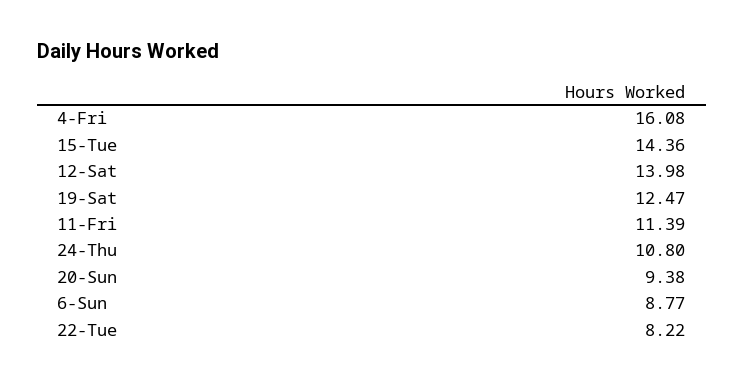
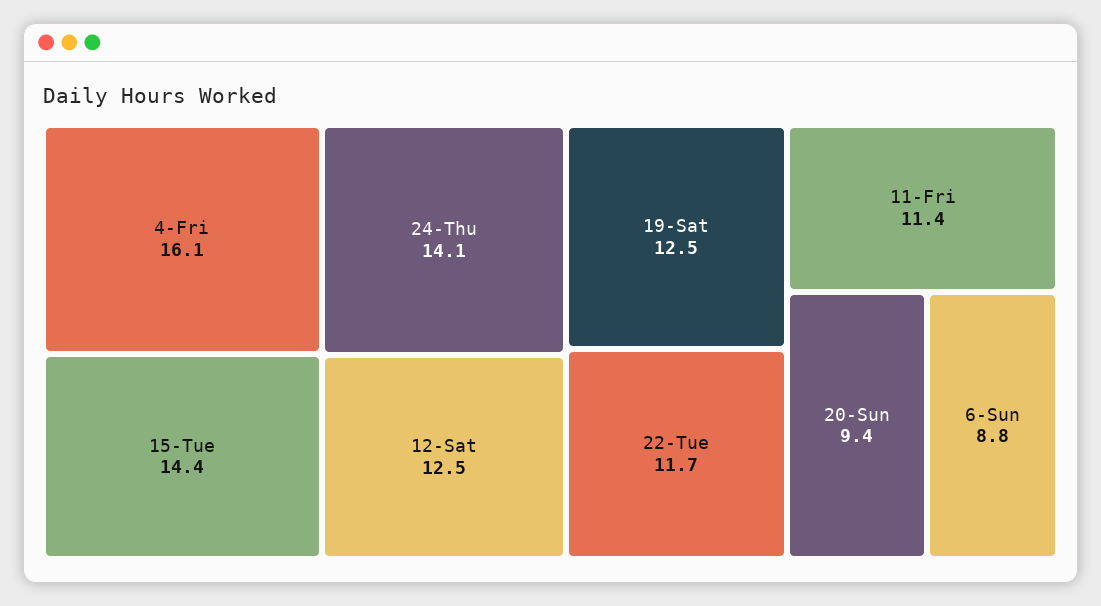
  {
    "4-Fri": 16.08,
    "15-Tue": 14.36,
-   "12-Sat": 13.98,
+   "12-Sat": 12.5,
    "19-Sat": 12.47,
    "11-Fri": 11.39,
-   "24-Thu": 10.8,
+   "24-Thu": 14.1,
    "20-Sun": 9.38,
    "6-Sun": 8.77,
-   "22-Tue": 8.22
+   "22-Tue": 11.7
  }

